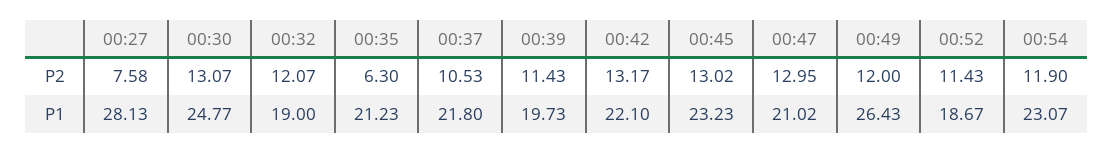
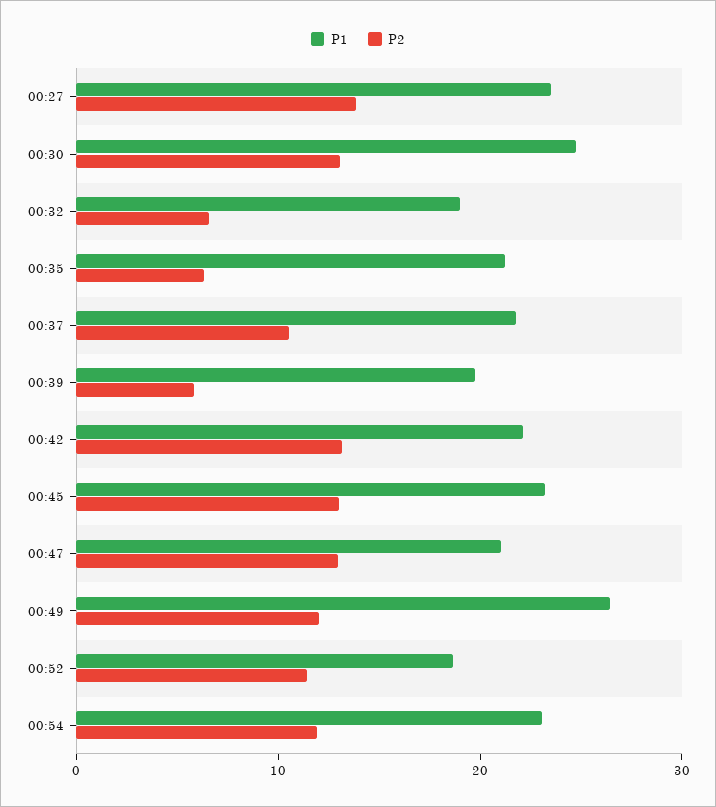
  {
    "P2": {
-     "00:27": 7.58,
+     "00:27": 14,
      "00:30": 13.07,
-     "00:32": 12.07,
+     "00:32": 6,
      "00:35": 6.3,
      "00:37": 10.53,
-     "00:39": 11.43,
+     "00:39": 6,
      "00:42": 13.17,
      "00:45": 13.02,
      "00:47": 12.95,
      "00:49": 12,
      "00:52": 11.43,
      "00:54": 11.9
    },
    "P1": {
-     "00:27": 28.13,
+     "00:27": 24,
      "00:30": 24.77,
      "00:32": 19,
      "00:35": 21.23,
      "00:37": 21.8,
      "00:39": 19.73,
      "00:42": 22.1,
      "00:45": 23.23,
      "00:47": 21.02,
      "00:49": 26.43,
      "00:52": 18.67,
      "00:54": 23.07
    }
  }

